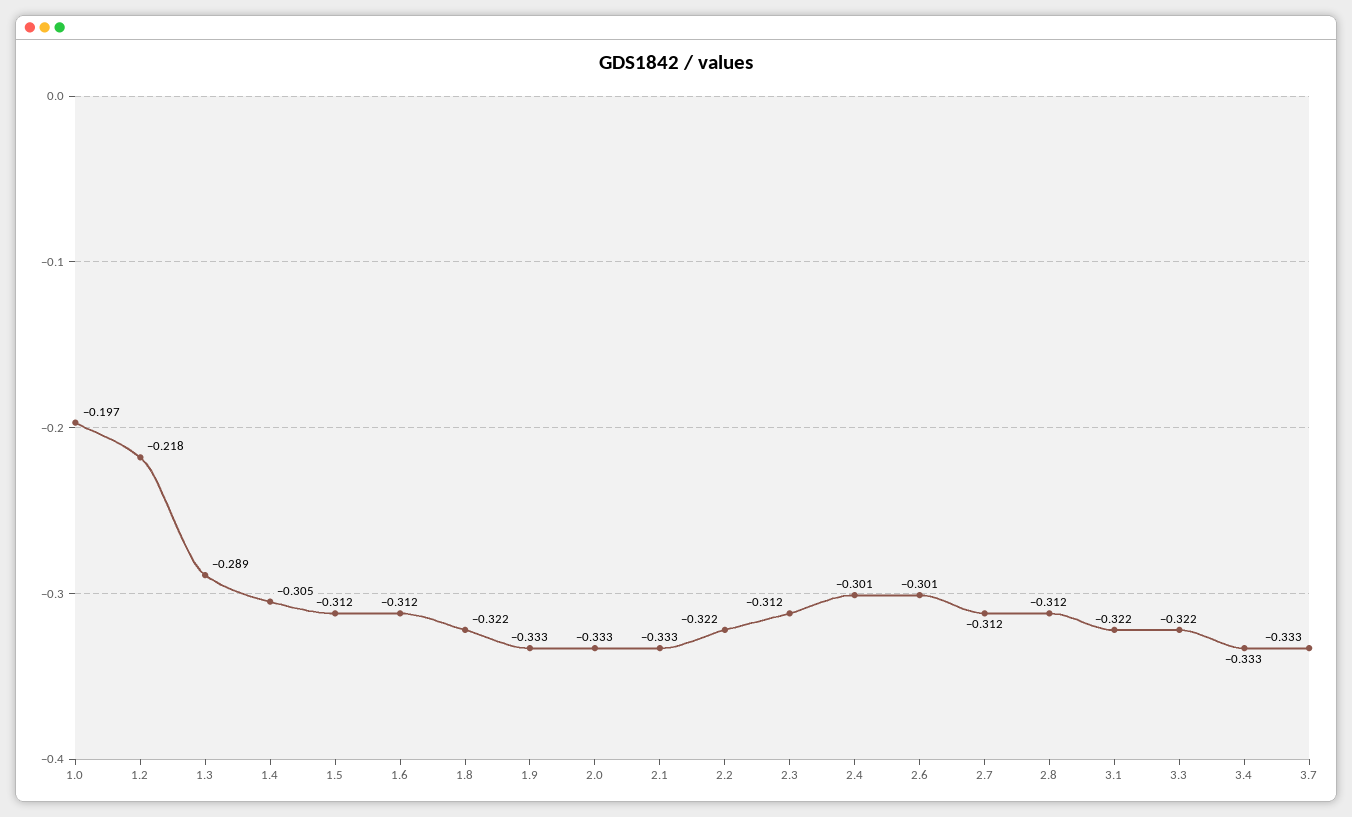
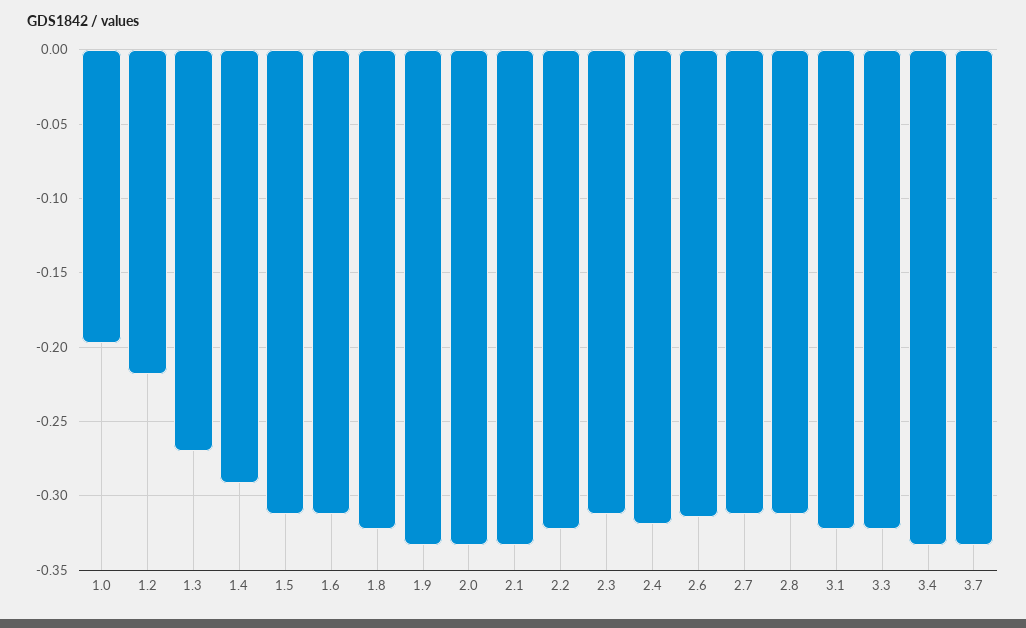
  {
    "1.0": -0.197,
    "1.2": -0.218,
-   "1.3": -0.289,
+   "1.3": -0.27,
-   "1.4": -0.305,
+   "1.4": -0.29,
    "1.5": -0.312,
    "1.6": -0.312,
    "1.8": -0.322,
    "1.9": -0.333,
    "2.0": -0.333,
    "2.1": -0.333,
    "2.2": -0.322,
    "2.3": -0.312,
-   "2.4": -0.301,
+   "2.4": -0.32,
-   "2.6": -0.301,
+   "2.6": -0.315,
    "2.7": -0.312,
    "2.8": -0.312,
    "3.1": -0.322,
    "3.3": -0.322,
    "3.4": -0.333,
    "3.7": -0.333
  }

